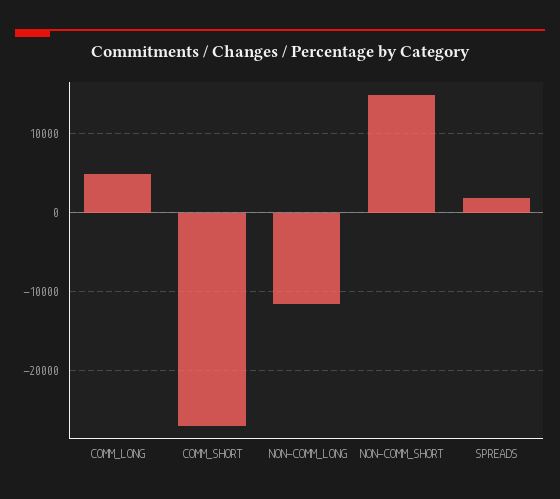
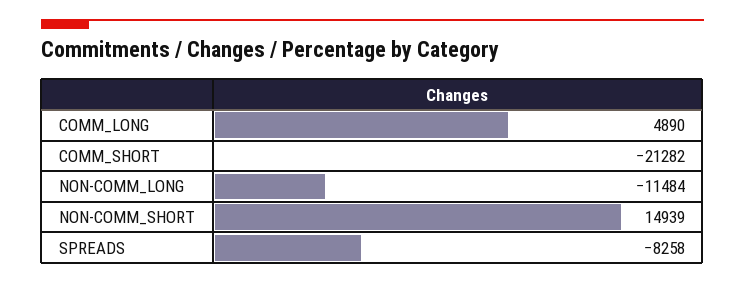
  {
    "COMM_LONG": 4890,
-   "COMM_SHORT": -27000,
+   "COMM_SHORT": -21282,
    "NON-COMM_LONG": -11484,
    "NON-COMM_SHORT": 14939,
-   "SPREADS": 2000
+   "SPREADS": -8258
  }

